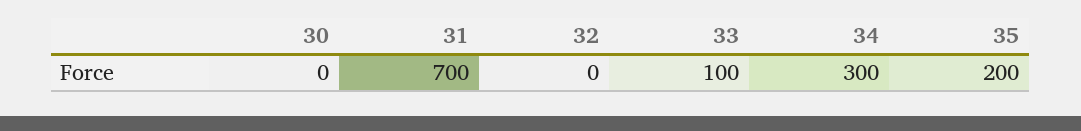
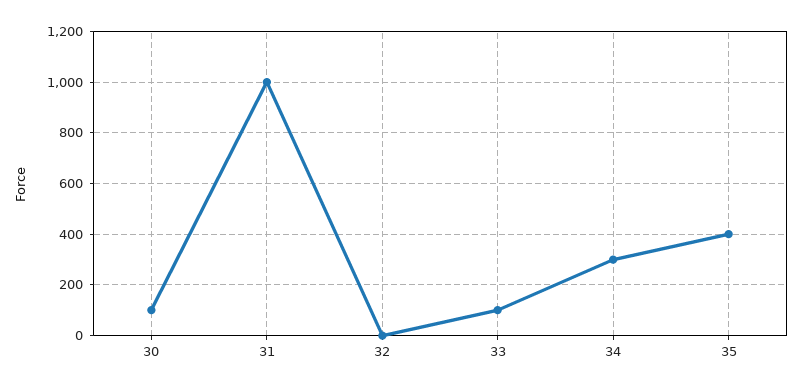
  {
-   "30": 0,
+   "30": 100,
-   "31": 700,
+   "31": 1000,
    "32": 0,
    "33": 100,
    "34": 300,
-   "35": 200
+   "35": 400
  }

